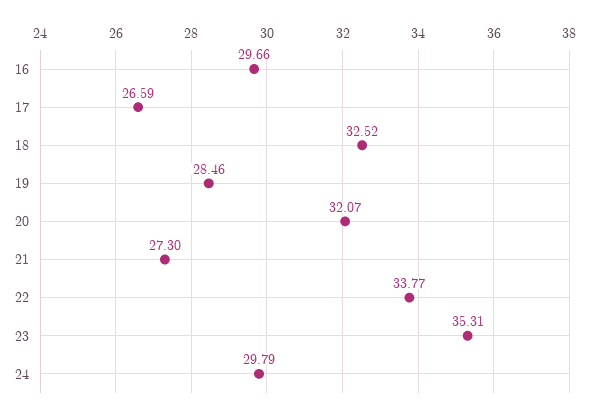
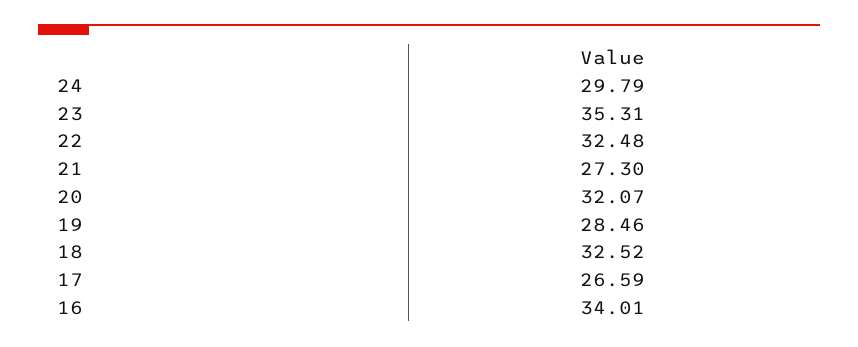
  {
-   "16": 29.66,
+   "16": 34.01,
    "17": 26.59,
    "18": 32.52,
    "19": 28.46,
    "20": 32.07,
    "21": 27.3,
-   "22": 33.77,
+   "22": 32.48,
    "23": 35.31,
    "24": 29.79
  }

